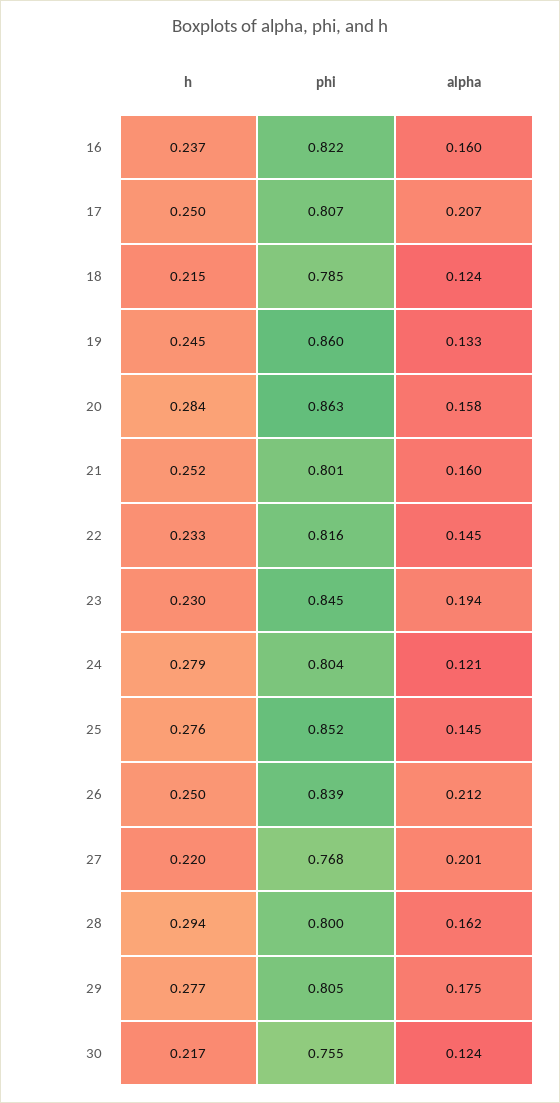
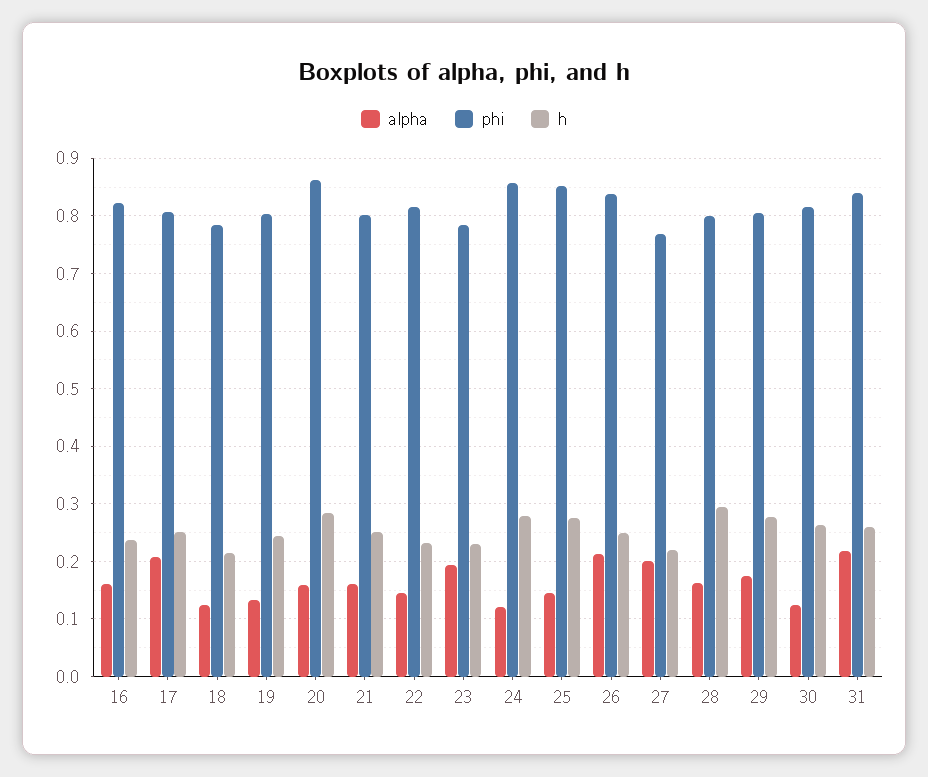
  {
    "h": {
      "16": 0.237,
      "17": 0.25,
      "18": 0.215,
      "19": 0.245,
      "20": 0.284,
      "21": 0.252,
      "22": 0.233,
      "23": 0.23,
      "24": 0.279,
      "25": 0.276,
      "26": 0.25,
      "27": 0.22,
      "28": 0.294,
      "29": 0.277,
-     "30": 0.217
+     "30": 0.26,
+     "31": 0.26
    },
    "phi": {
      "16": 0.822,
      "17": 0.807,
      "18": 0.785,
-     "19": 0.86,
+     "19": 0.8,
      "20": 0.863,
      "21": 0.801,
      "22": 0.816,
-     "23": 0.845,
+     "23": 0.78,
-     "24": 0.804,
+     "24": 0.86,
      "25": 0.852,
      "26": 0.839,
      "27": 0.768,
      "28": 0.8,
      "29": 0.805,
-     "30": 0.755
+     "30": 0.82,
+     "31": 0.84
    },
    "alpha": {
      "16": 0.16,
      "17": 0.207,
      "18": 0.124,
      "19": 0.133,
      "20": 0.158,
      "21": 0.16,
      "22": 0.145,
      "23": 0.194,
      "24": 0.121,
      "25": 0.145,
      "26": 0.212,
      "27": 0.201,
      "28": 0.162,
      "29": 0.175,
-     "30": 0.124
+     "30": 0.124,
+     "31": 0.22
    }
  }

